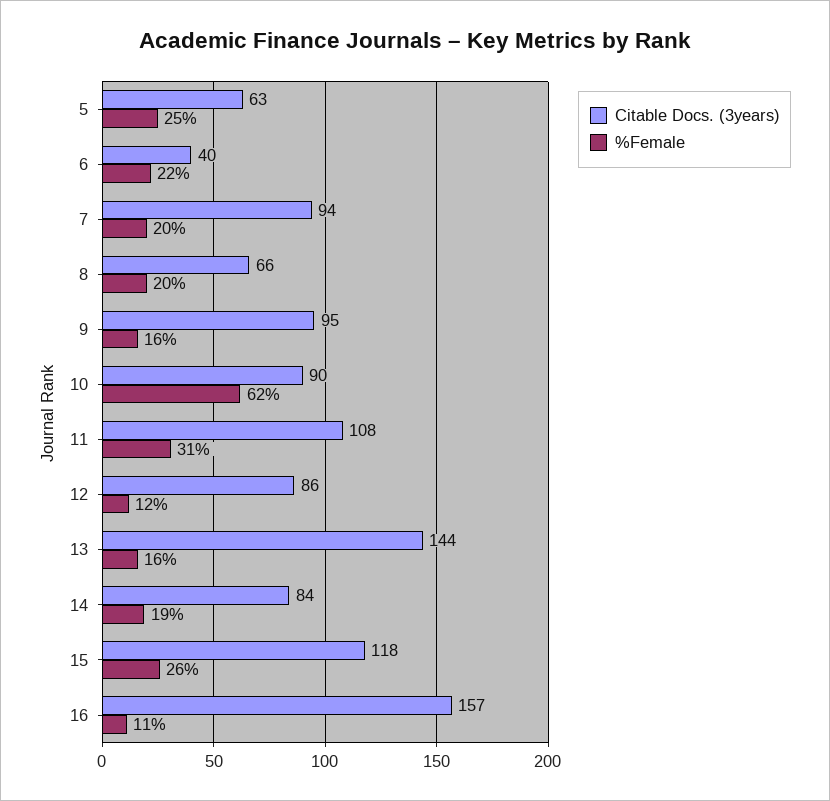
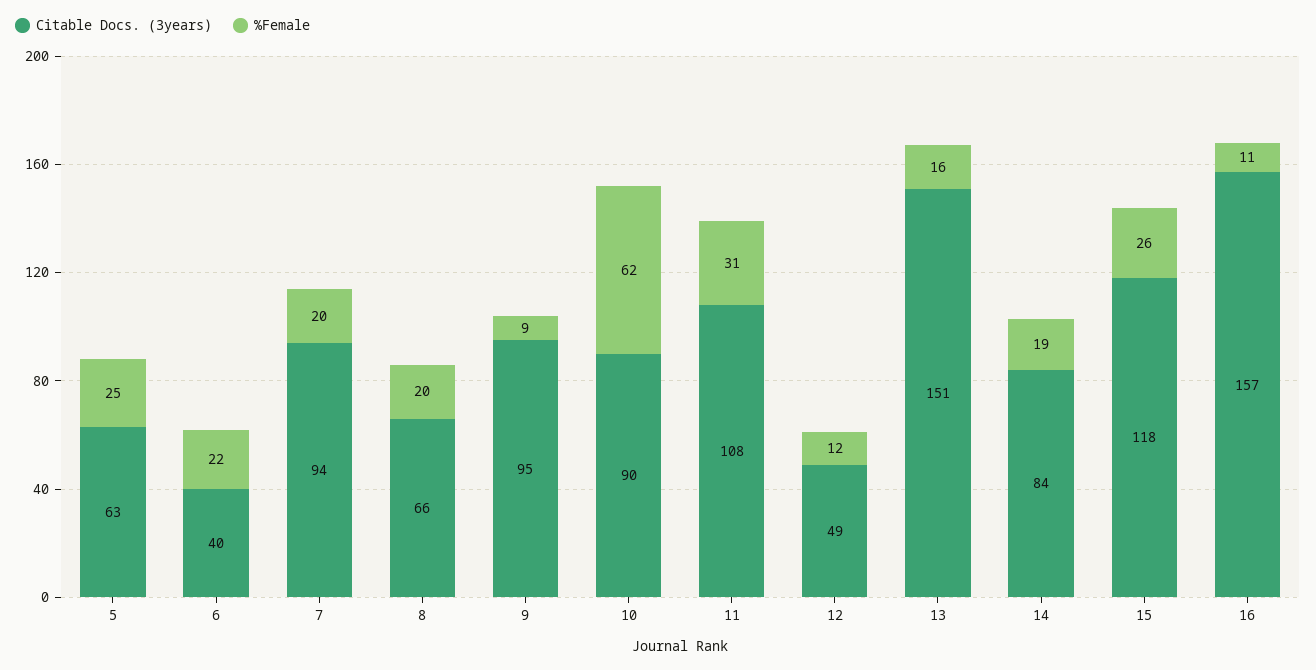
  {
    "Citable Docs. (3years)": {
      "5": 63,
      "6": 40,
      "7": 94,
      "8": 66,
      "9": 95,
      "10": 90,
      "11": 108,
-     "12": 86,
+     "12": 49,
-     "13": 144,
+     "13": 151,
      "14": 84,
      "15": 118,
      "16": 157
    },
    "%Female": {
      "5": 25,
      "6": 22,
      "7": 20,
      "8": 20,
-     "9": 16,
+     "9": 9,
      "10": 62,
      "11": 31,
      "12": 12,
      "13": 16,
      "14": 19,
      "15": 26,
      "16": 11
    }
  }

